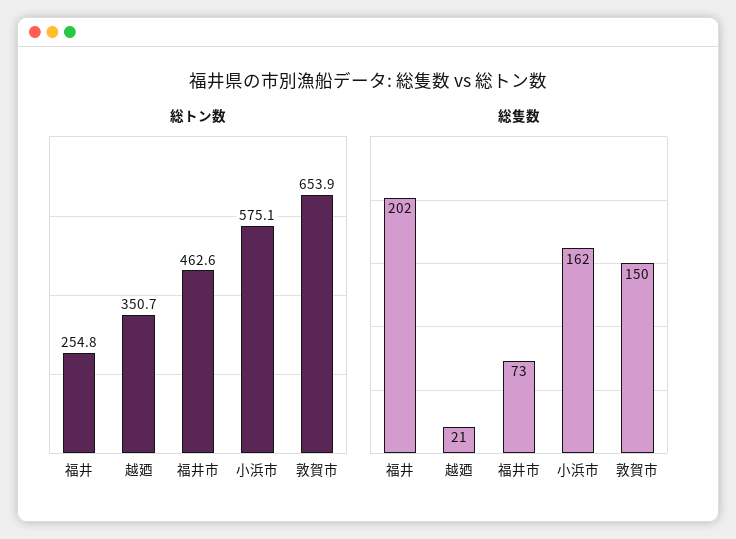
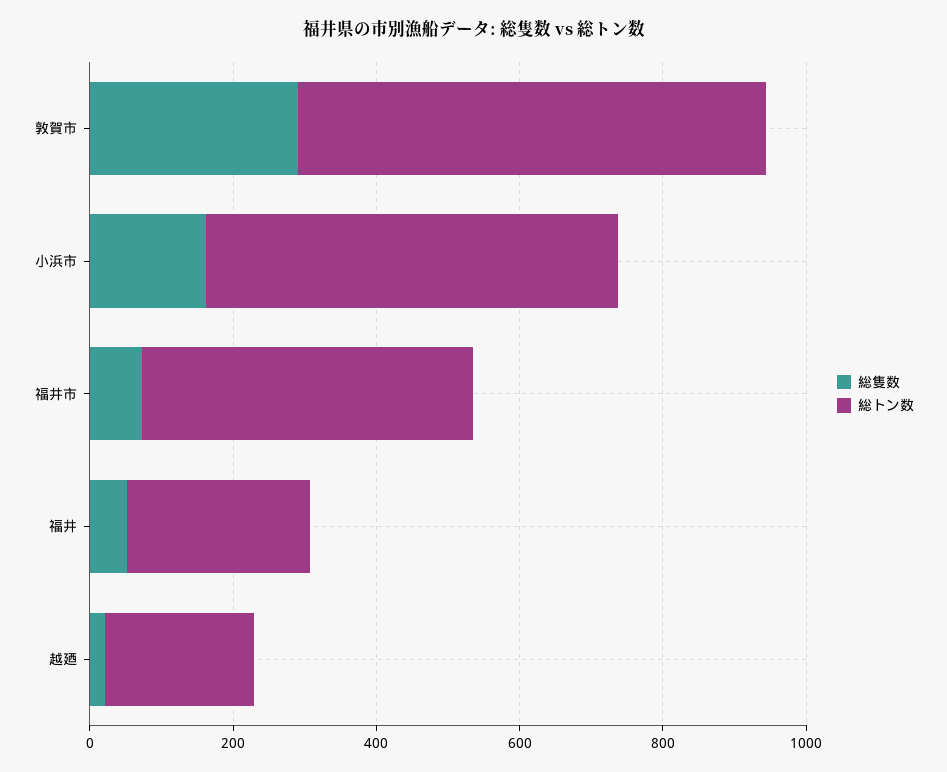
  {
    "総トン数": {
      "福井": 254.8,
-     "越廼": 350.7,
+     "越廼": 200,
      "福井市": 462.6,
      "小浜市": 575.1,
      "敦賀市": 653.9
    },
    "総隻数": {
-     "福井": 202,
+     "福井": 50,
      "越廼": 21,
      "福井市": 73,
      "小浜市": 162,
-     "敦賀市": 150
+     "敦賀市": 300
    }
  }

